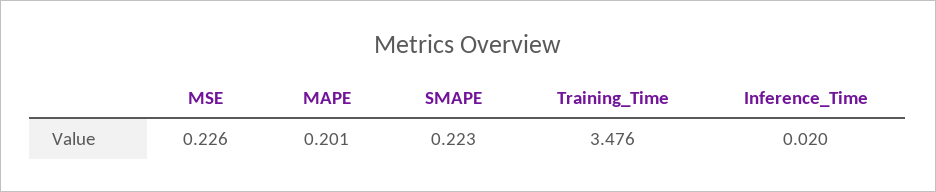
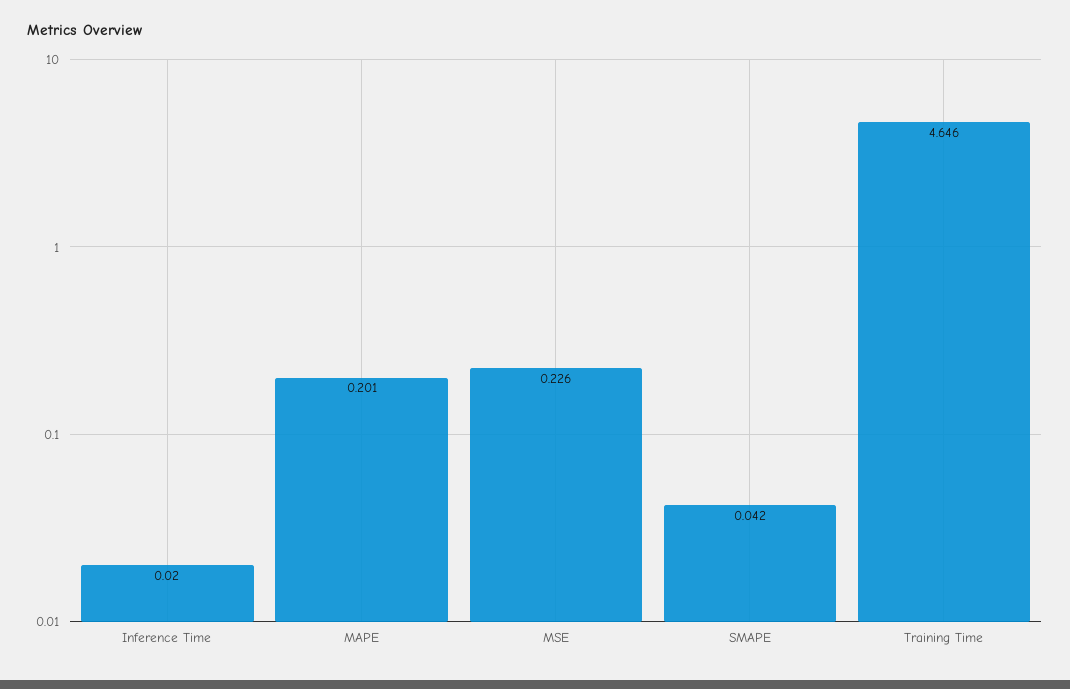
  {
    "MSE": 0.226,
    "MAPE": 0.201,
-   "SMAPE": 0.223,
+   "SMAPE": 0.042,
-   "Training_Time": 3.476,
+   "Training_Time": 4.646,
    "Inference_Time": 0.02
  }

